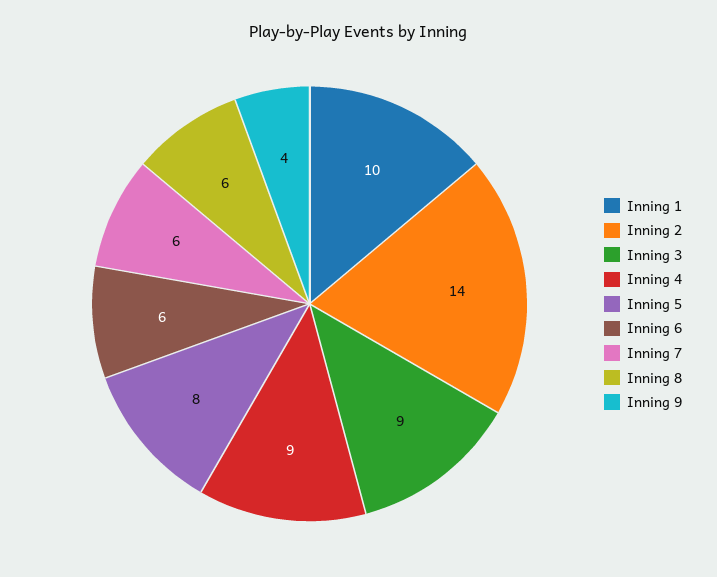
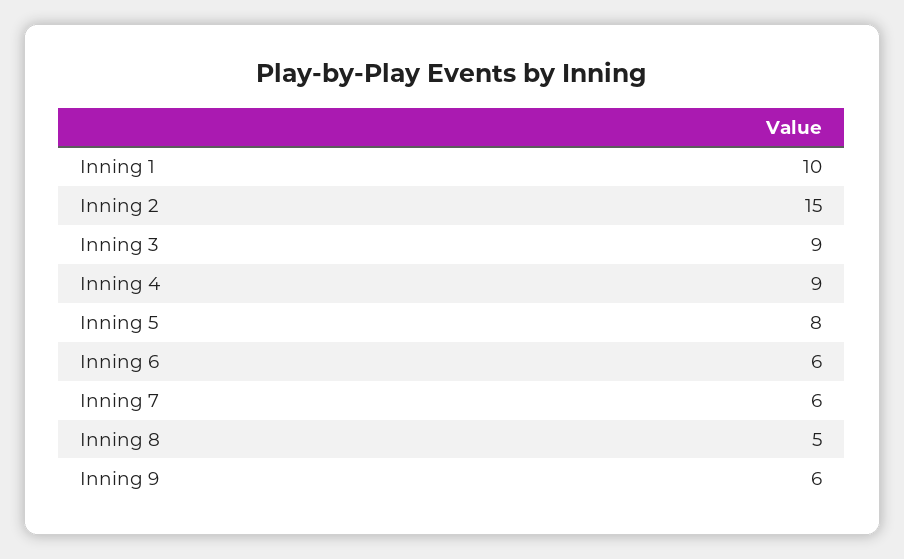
  {
    "Inning 1": 10,
-   "Inning 2": 14,
+   "Inning 2": 15,
    "Inning 3": 9,
    "Inning 4": 9,
    "Inning 5": 8,
    "Inning 6": 6,
    "Inning 7": 6,
-   "Inning 8": 6,
+   "Inning 8": 5,
-   "Inning 9": 4
+   "Inning 9": 6
  }

